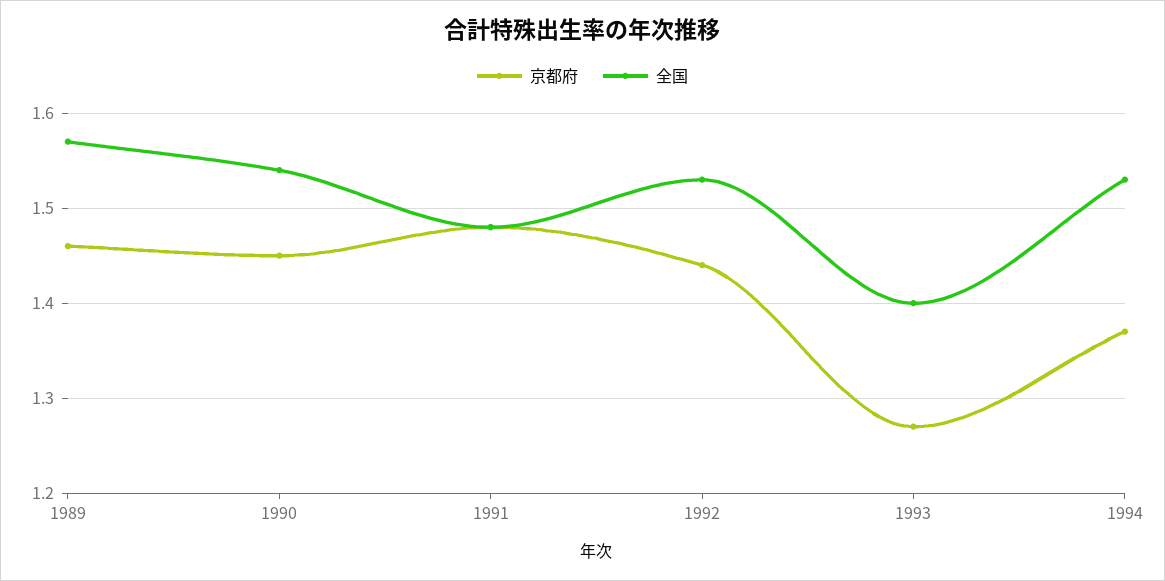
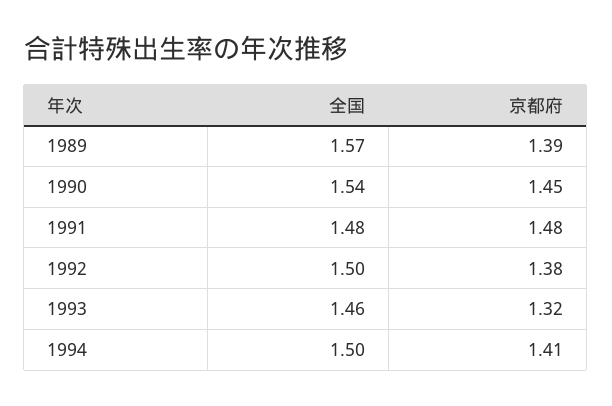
  {
    "京都府": {
-     "1989": 1.46,
+     "1989": 1.39,
      "1990": 1.45,
      "1991": 1.48,
-     "1992": 1.44,
+     "1992": 1.38,
-     "1993": 1.27,
+     "1993": 1.32,
-     "1994": 1.37
+     "1994": 1.41
    },
    "全国": {
      "1989": 1.57,
      "1990": 1.54,
      "1991": 1.48,
-     "1992": 1.53,
+     "1992": 1.5,
-     "1993": 1.4,
+     "1993": 1.46,
-     "1994": 1.53
+     "1994": 1.5
    }
  }

